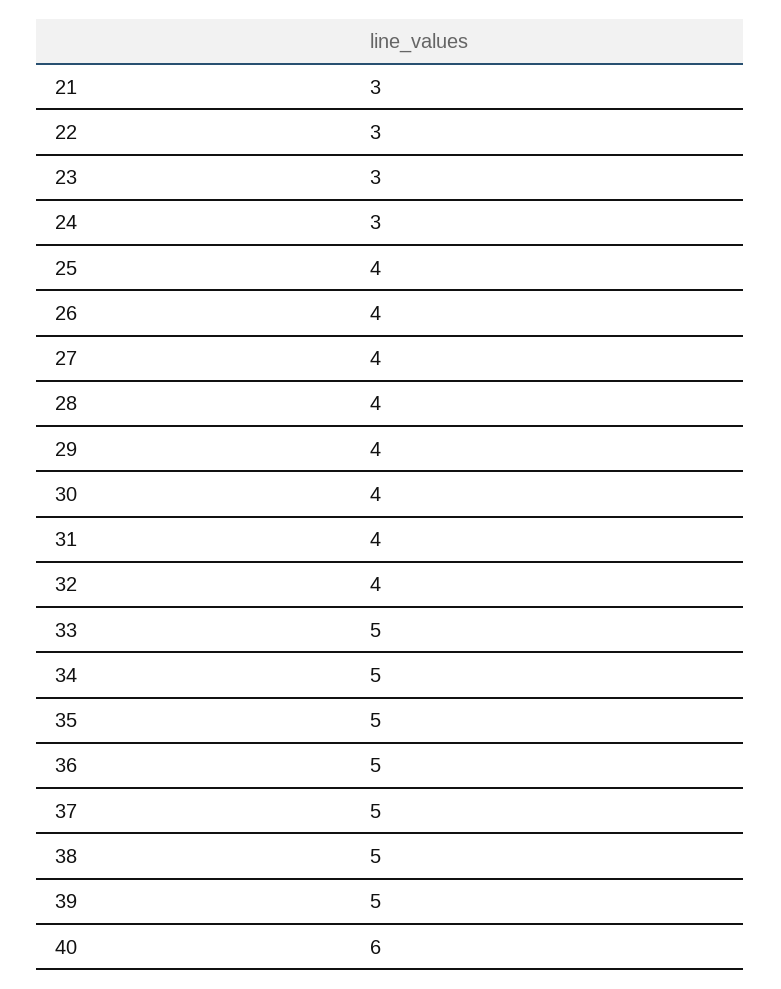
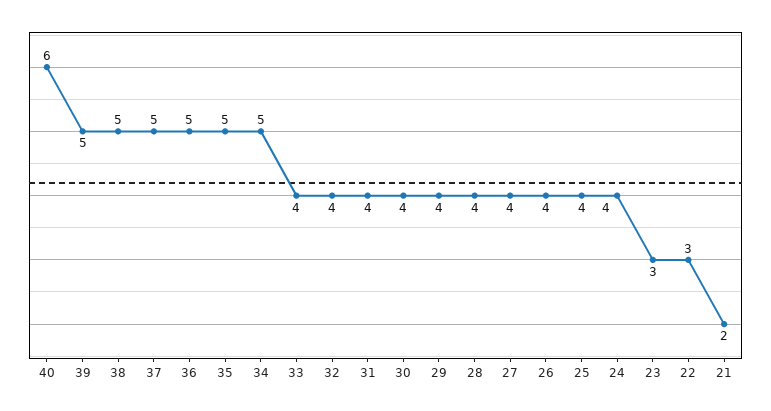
  {
-   "21": 3,
+   "21": 2,
    "22": 3,
    "23": 3,
-   "24": 3,
+   "24": 4,
    "25": 4,
    "26": 4,
    "27": 4,
    "28": 4,
    "29": 4,
    "30": 4,
    "31": 4,
    "32": 4,
-   "33": 5,
+   "33": 4,
    "34": 5,
    "35": 5,
    "36": 5,
    "37": 5,
    "38": 5,
    "39": 5,
    "40": 6
  }

